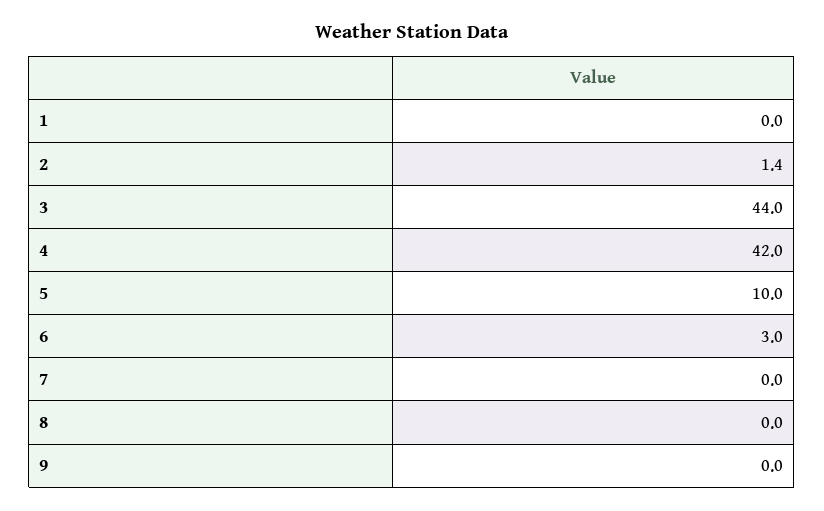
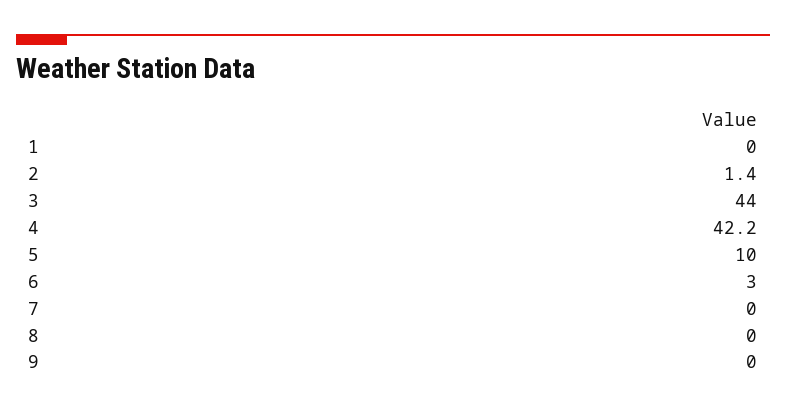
  {
    "1": 0,
    "2": 1.4,
    "3": 44,
-   "4": 42,
+   "4": 42.2,
    "5": 10,
    "6": 3,
    "7": 0,
    "8": 0,
    "9": 0
  }

